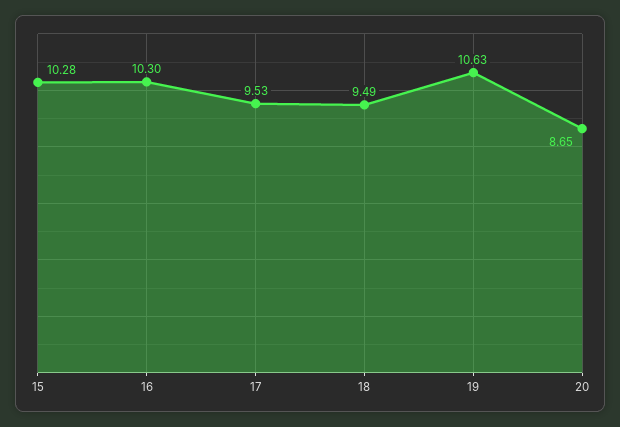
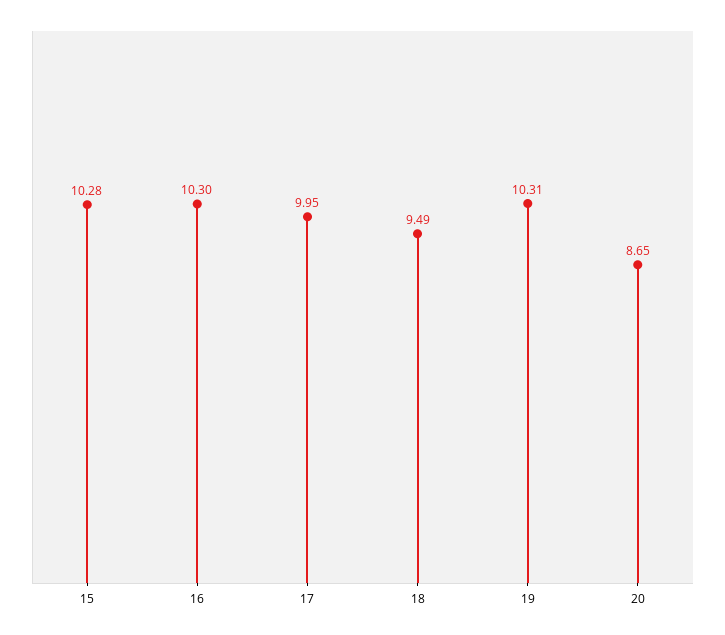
  {
    "15": 10.28,
    "16": 10.3,
-   "17": 9.53,
+   "17": 9.95,
    "18": 9.49,
-   "19": 10.63,
+   "19": 10.31,
    "20": 8.65
  }

